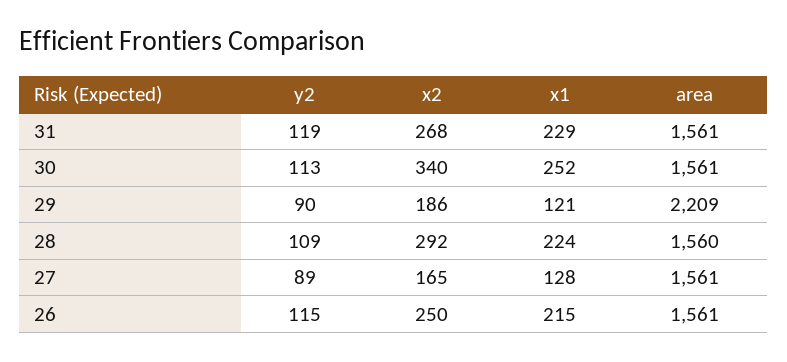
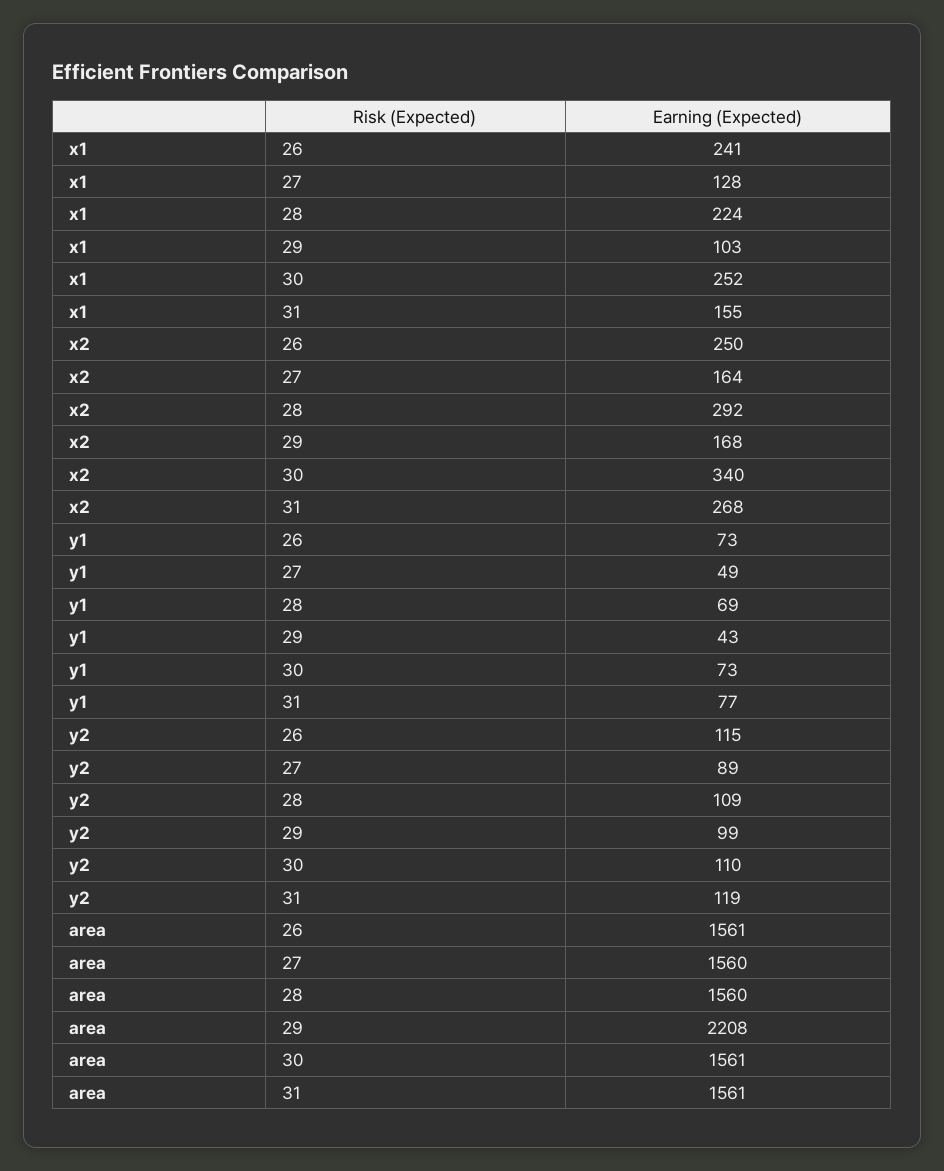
  {
    "y2": {
      "31": 119,
-     "30": 113,
+     "30": 110,
-     "29": 90,
+     "29": 99,
      "28": 109,
      "27": 89,
      "26": 115
    },
    "x2": {
      "31": 268,
      "30": 340,
-     "29": 186,
+     "29": 168,
      "28": 292,
-     "27": 165,
+     "27": 164,
      "26": 250
    },
    "x1": {
-     "31": 229,
+     "31": 155,
      "30": 252,
-     "29": 121,
+     "29": 103,
      "28": 224,
      "27": 128,
-     "26": 215
+     "26": 241
    },
    "area": {
      "31": 1561,
      "30": 1561,
-     "29": 2209,
+     "29": 2208,
      "28": 1560,
-     "27": 1561,
+     "27": 1560,
      "26": 1561
-   }
+   },
+   "y1": {
+     "26": 73,
+     "27": 49,
+     "28": 69,
+     "29": 43,
+     "30": 73,
+     "31": 77
+   }
  }

